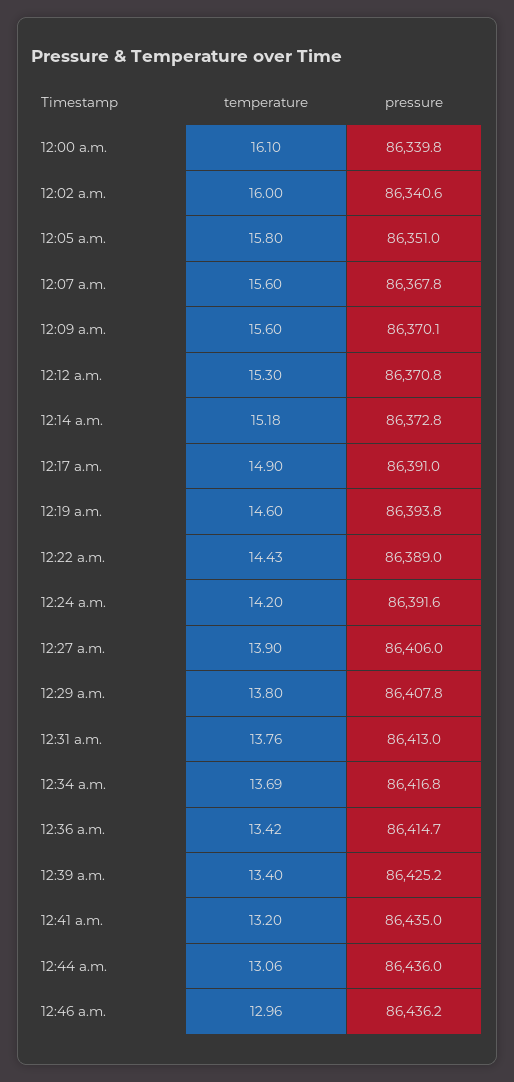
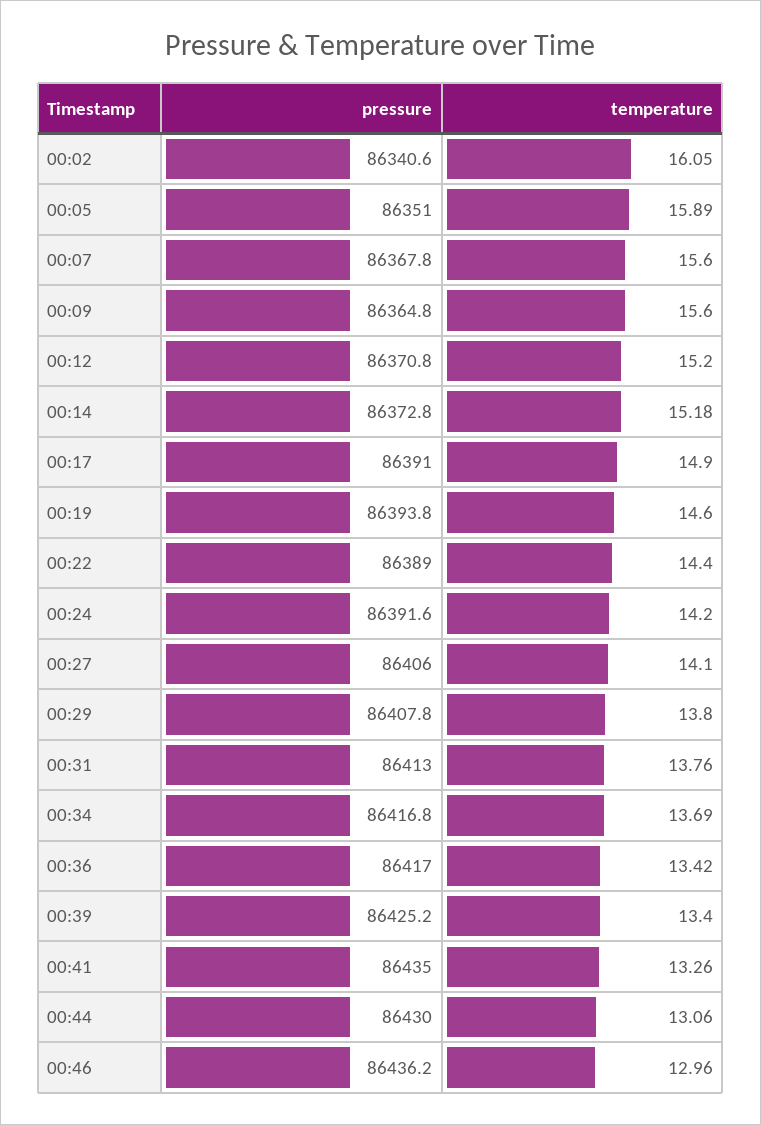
  {
    "temperature": {
-     "12:00 a.m.": 16.1,
-     "12:02 a.m.": 16,
+     "12:02 a.m.": 16.05,
-     "12:05 a.m.": 15.8,
+     "12:05 a.m.": 15.89,
      "12:07 a.m.": 15.6,
      "12:09 a.m.": 15.6,
-     "12:12 a.m.": 15.3,
+     "12:12 a.m.": 15.2,
      "12:14 a.m.": 15.18,
      "12:17 a.m.": 14.9,
      "12:19 a.m.": 14.6,
-     "12:22 a.m.": 14.43,
+     "12:22 a.m.": 14.4,
      "12:24 a.m.": 14.2,
-     "12:27 a.m.": 13.9,
+     "12:27 a.m.": 14.1,
      "12:29 a.m.": 13.8,
      "12:31 a.m.": 13.76,
      "12:34 a.m.": 13.69,
      "12:36 a.m.": 13.42,
      "12:39 a.m.": 13.4,
-     "12:41 a.m.": 13.2,
+     "12:41 a.m.": 13.26,
      "12:44 a.m.": 13.06,
      "12:46 a.m.": 12.96
    },
    "pressure": {
-     "12:00 a.m.": 86339.8,
      "12:02 a.m.": 86340.6,
      "12:05 a.m.": 86351,
      "12:07 a.m.": 86367.8,
-     "12:09 a.m.": 86370.1,
+     "12:09 a.m.": 86364.8,
      "12:12 a.m.": 86370.8,
      "12:14 a.m.": 86372.8,
      "12:17 a.m.": 86391,
      "12:19 a.m.": 86393.8,
      "12:22 a.m.": 86389,
      "12:24 a.m.": 86391.6,
      "12:27 a.m.": 86406,
      "12:29 a.m.": 86407.8,
      "12:31 a.m.": 86413,
      "12:34 a.m.": 86416.8,
-     "12:36 a.m.": 86414.7,
+     "12:36 a.m.": 86417,
      "12:39 a.m.": 86425.2,
      "12:41 a.m.": 86435,
-     "12:44 a.m.": 86436,
+     "12:44 a.m.": 86430,
      "12:46 a.m.": 86436.2
    }
  }

